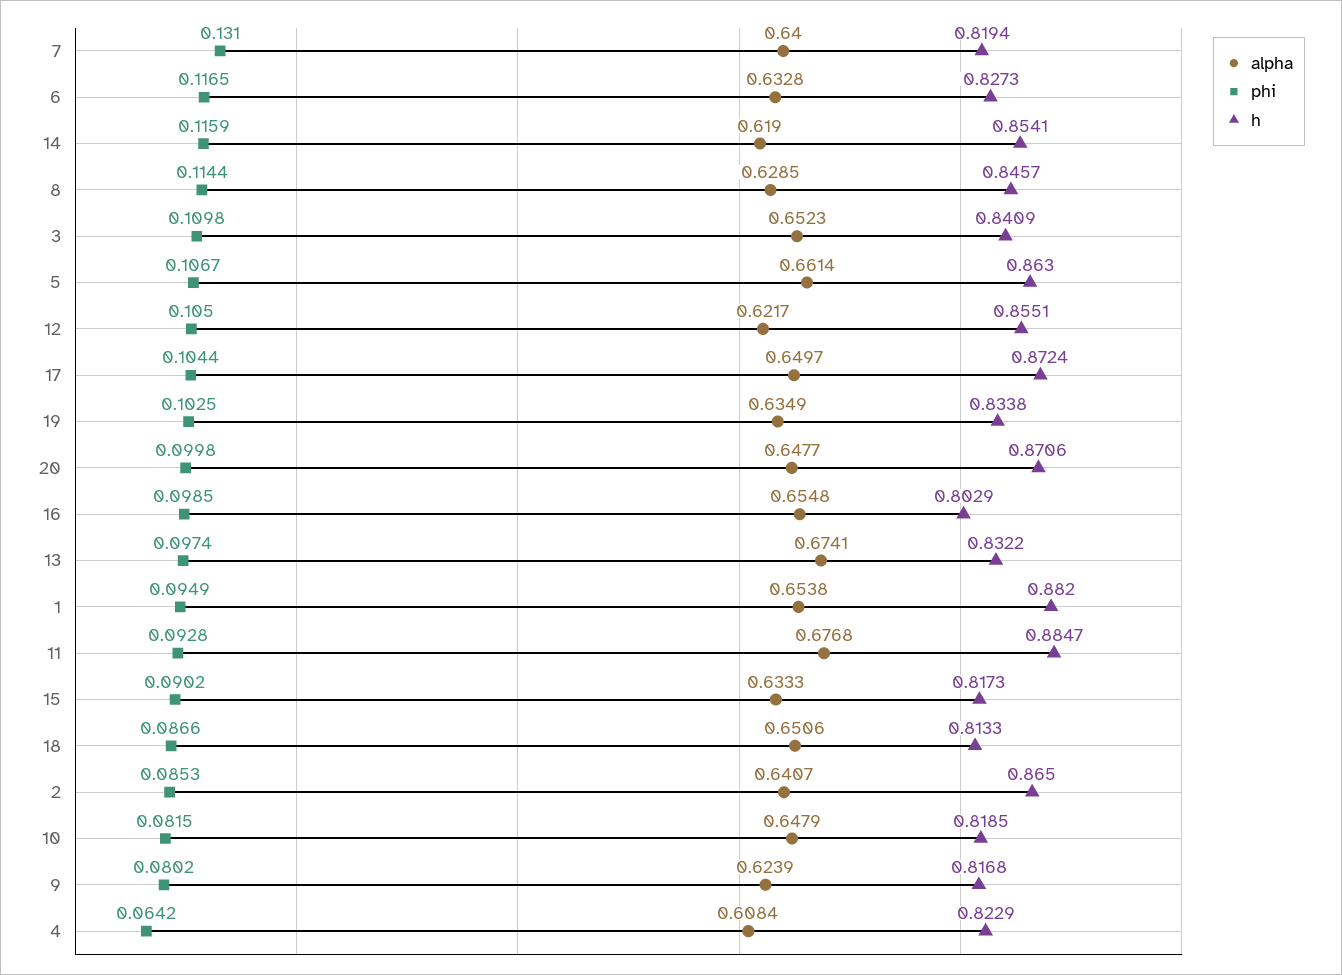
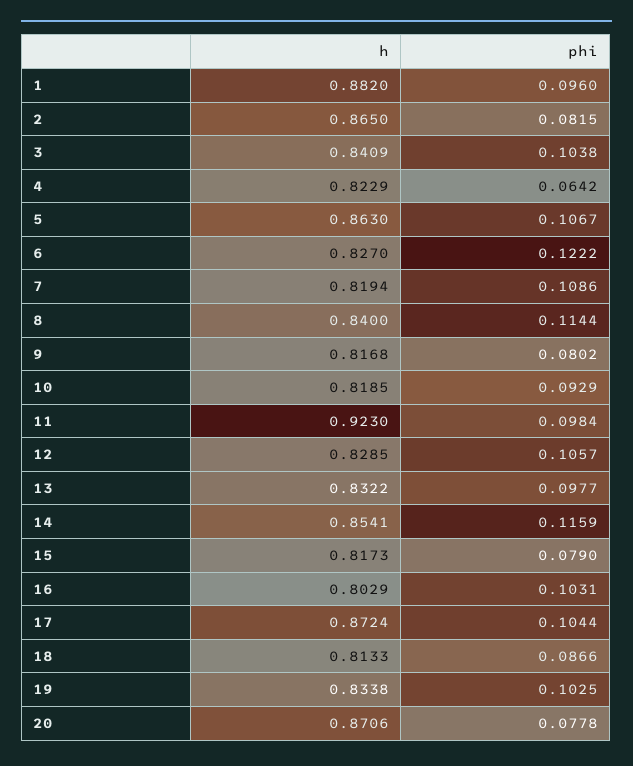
  {
-   "alpha": {
-     "7": 0.64,
-     "6": 0.6328,
-     "14": 0.619,
-     "8": 0.6285,
-     "3": 0.6523,
-     "5": 0.6614,
-     "12": 0.6217,
-     "17": 0.6497,
-     "19": 0.6349,
-     "20": 0.6477,
-     "16": 0.6548,
-     "13": 0.6741,
-     "1": 0.6538,
-     "11": 0.6768,
-     "15": 0.6333,
-     "18": 0.6506,
-     "2": 0.6407,
-     "10": 0.6479,
-     "9": 0.6239,
-     "4": 0.6084
-   },
    "phi": {
-     "7": 0.131,
+     "7": 0.1086,
-     "6": 0.1165,
+     "6": 0.1222,
      "14": 0.1159,
      "8": 0.1144,
-     "3": 0.1098,
+     "3": 0.1038,
      "5": 0.1067,
-     "12": 0.105,
+     "12": 0.1057,
      "17": 0.1044,
      "19": 0.1025,
-     "20": 0.0998,
+     "20": 0.0778,
-     "16": 0.0985,
+     "16": 0.1031,
-     "13": 0.0974,
+     "13": 0.0977,
-     "1": 0.0949,
+     "1": 0.096,
-     "11": 0.0928,
+     "11": 0.0984,
-     "15": 0.0902,
+     "15": 0.079,
      "18": 0.0866,
-     "2": 0.0853,
+     "2": 0.0815,
-     "10": 0.0815,
+     "10": 0.0929,
      "9": 0.0802,
      "4": 0.0642
    },
    "h": {
      "7": 0.8194,
-     "6": 0.8273,
+     "6": 0.827,
      "14": 0.8541,
-     "8": 0.8457,
+     "8": 0.84,
      "3": 0.8409,
      "5": 0.863,
-     "12": 0.8551,
+     "12": 0.8285,
      "17": 0.8724,
      "19": 0.8338,
      "20": 0.8706,
      "16": 0.8029,
      "13": 0.8322,
      "1": 0.882,
-     "11": 0.8847,
+     "11": 0.923,
      "15": 0.8173,
      "18": 0.8133,
      "2": 0.865,
      "10": 0.8185,
      "9": 0.8168,
      "4": 0.8229
    }
  }

